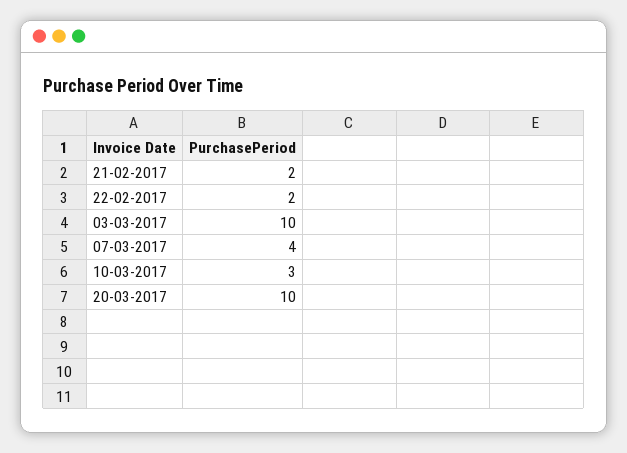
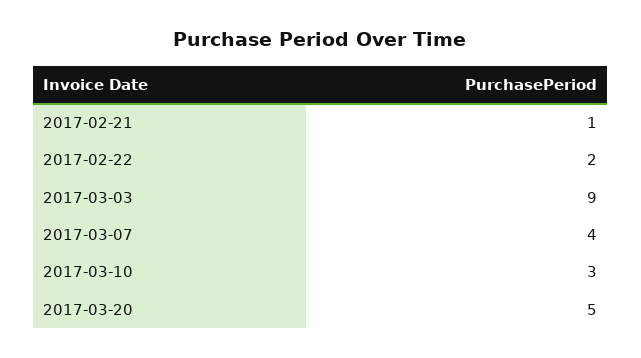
  {
-   "21-02-2017": 2,
+   "21-02-2017": 1,
    "22-02-2017": 2,
-   "03-03-2017": 10,
+   "03-03-2017": 9,
    "07-03-2017": 4,
    "10-03-2017": 3,
-   "20-03-2017": 10
+   "20-03-2017": 5
  }

